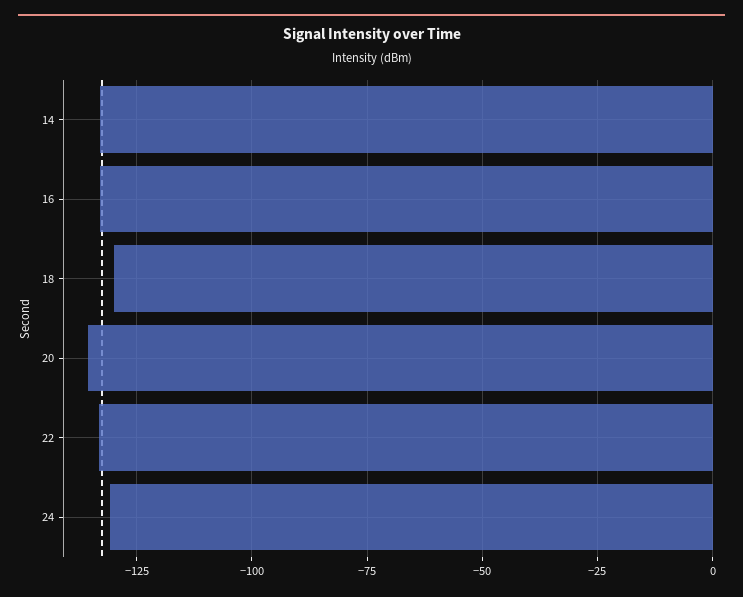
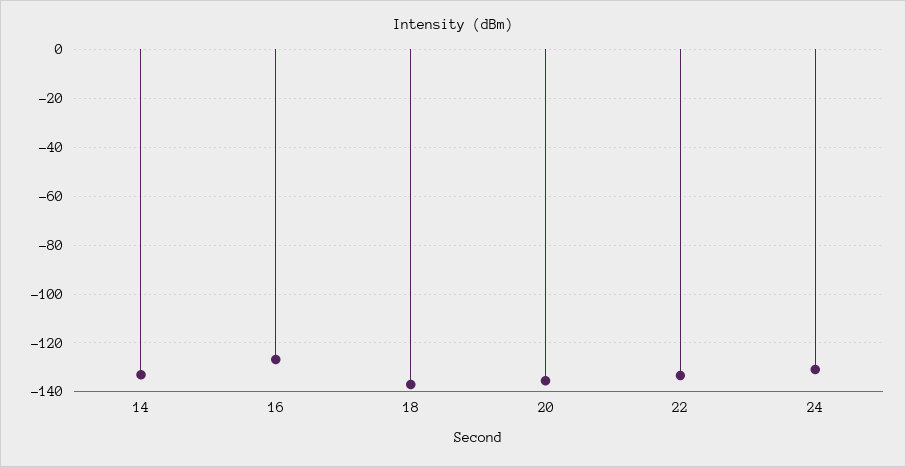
  {
    "14": -132.5,
-   "16": -132.5,
+   "16": -127.5,
-   "18": -130,
+   "18": -137.5,
    "20": -135,
    "22": -132.5,
    "24": -130
  }

